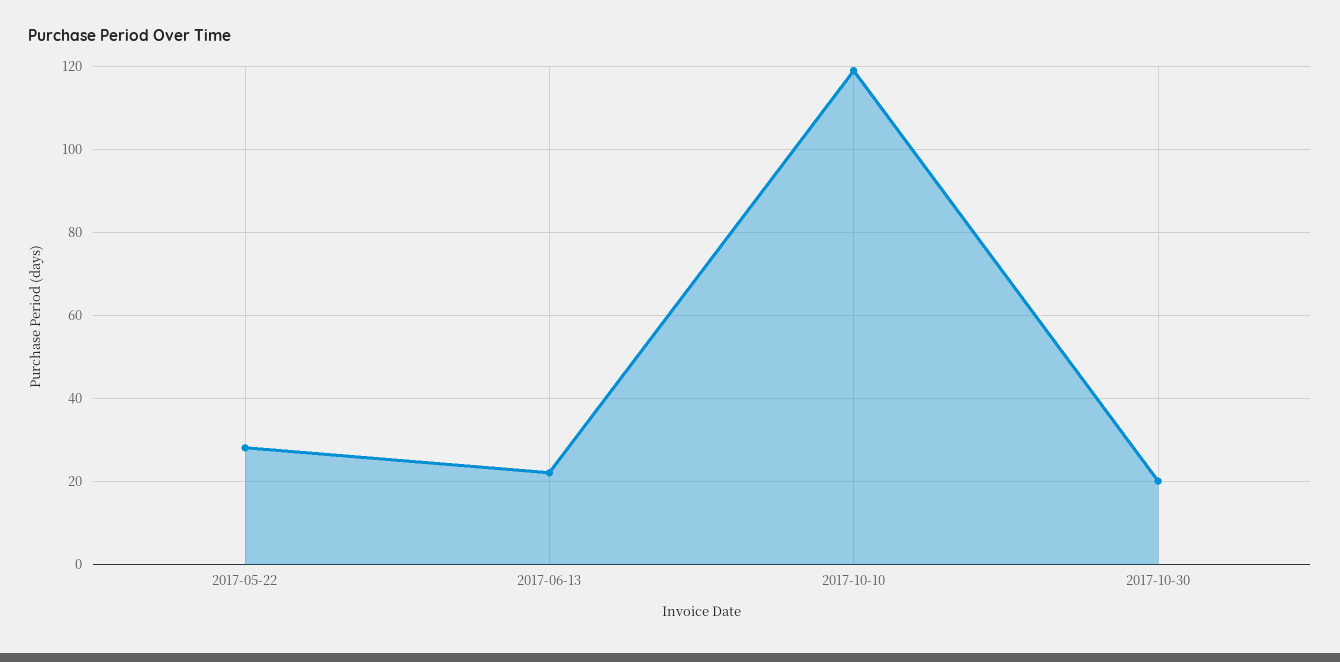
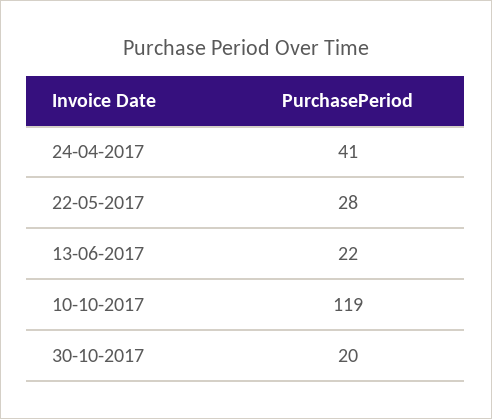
  {
    "2017-05-22": 28,
    "2017-06-13": 22,
    "2017-10-10": 119,
-   "2017-10-30": 20
+   "2017-10-30": 20,
+   "24-04-2017": 41
  }

